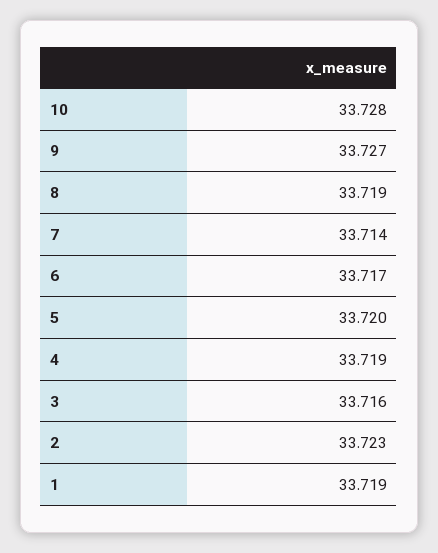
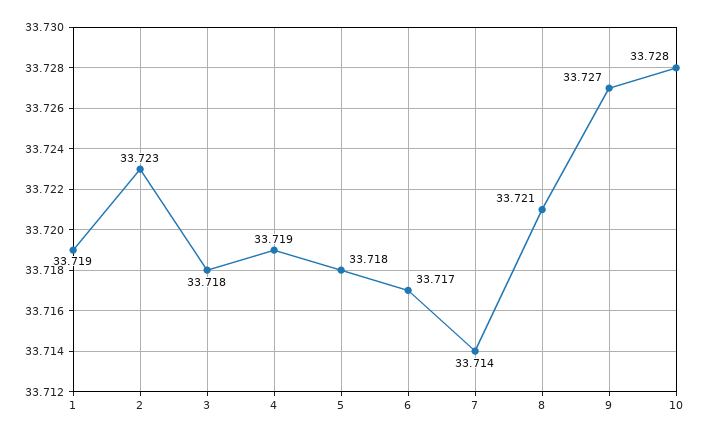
  {
    "10": 33.728,
    "9": 33.727,
-   "8": 33.719,
+   "8": 33.721,
    "7": 33.714,
    "6": 33.717,
-   "5": 33.72,
+   "5": 33.718,
    "4": 33.719,
-   "3": 33.716,
+   "3": 33.718,
    "2": 33.723,
    "1": 33.719
  }

